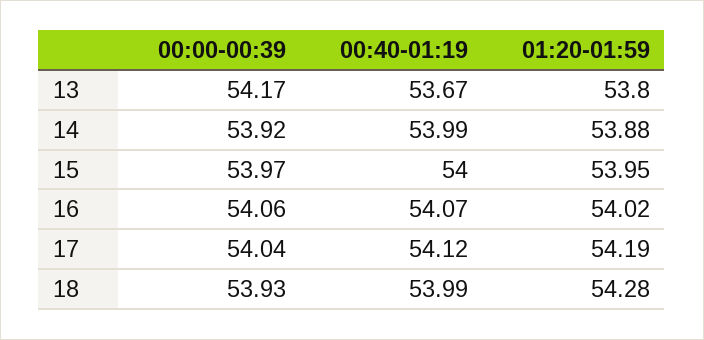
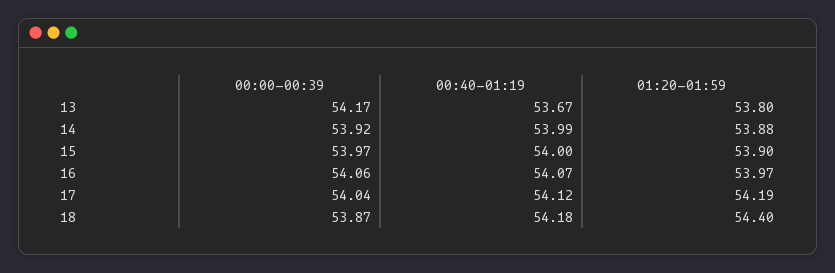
  {
    "00:00-00:39": {
      "13": 54.17,
      "14": 53.92,
      "15": 53.97,
      "16": 54.06,
      "17": 54.04,
-     "18": 53.93
+     "18": 53.87
    },
    "00:40-01:19": {
      "13": 53.67,
      "14": 53.99,
      "15": 54,
      "16": 54.07,
      "17": 54.12,
-     "18": 53.99
+     "18": 54.18
    },
    "01:20-01:59": {
      "13": 53.8,
      "14": 53.88,
-     "15": 53.95,
+     "15": 53.9,
-     "16": 54.02,
+     "16": 53.97,
      "17": 54.19,
-     "18": 54.28
+     "18": 54.4
    }
  }

